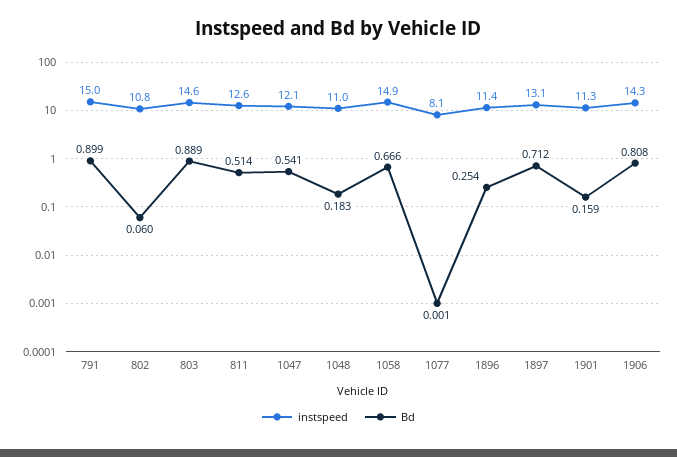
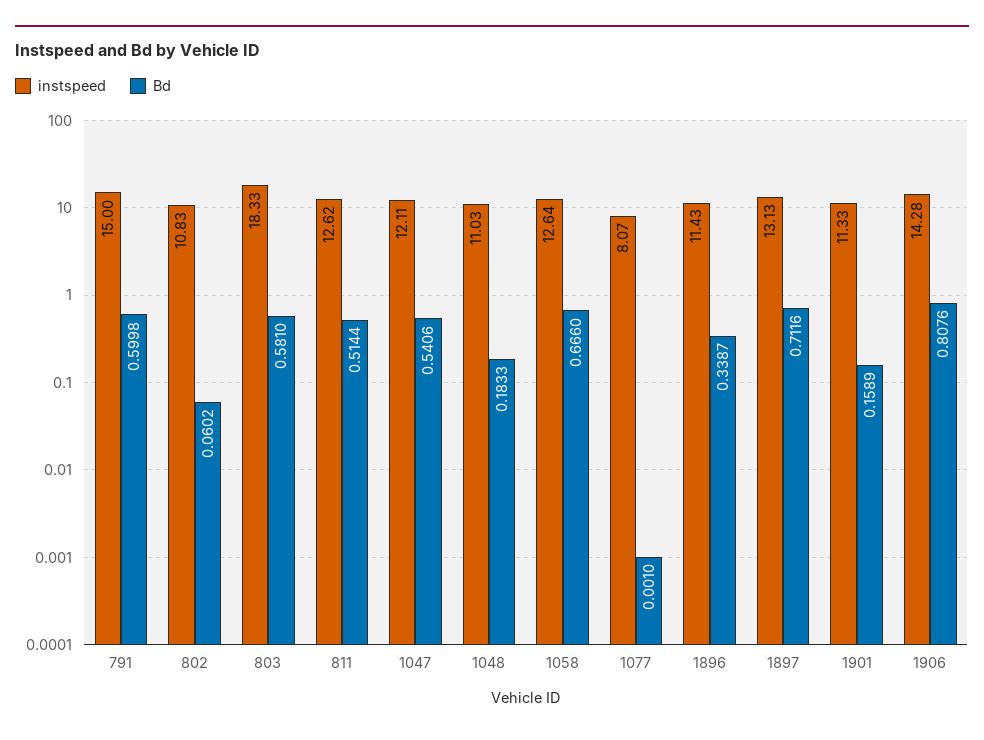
  {
    "instspeed": {
      "791": 15,
      "802": 10.83,
-     "803": 14.6,
+     "803": 18.33,
      "811": 12.62,
      "1047": 12.11,
      "1048": 11.03,
-     "1058": 14.9,
+     "1058": 12.64,
      "1077": 8.07,
      "1896": 11.43,
      "1897": 13.13,
      "1901": 11.33,
      "1906": 14.28
    },
    "Bd": {
-     "791": 0.899,
+     "791": 0.5998,
      "802": 0.0602,
-     "803": 0.889,
+     "803": 0.581,
      "811": 0.5144,
      "1047": 0.5406,
      "1048": 0.1833,
      "1058": 0.666,
      "1077": 0.001,
-     "1896": 0.254,
+     "1896": 0.3387,
      "1897": 0.7116,
      "1901": 0.1589,
      "1906": 0.8076
    }
  }

